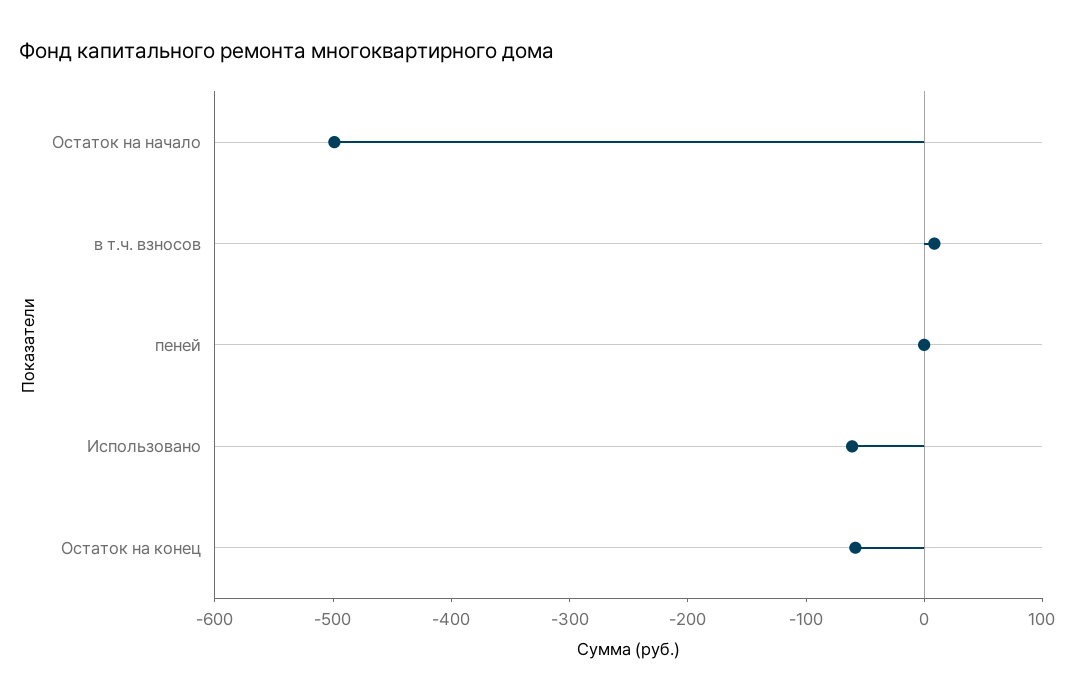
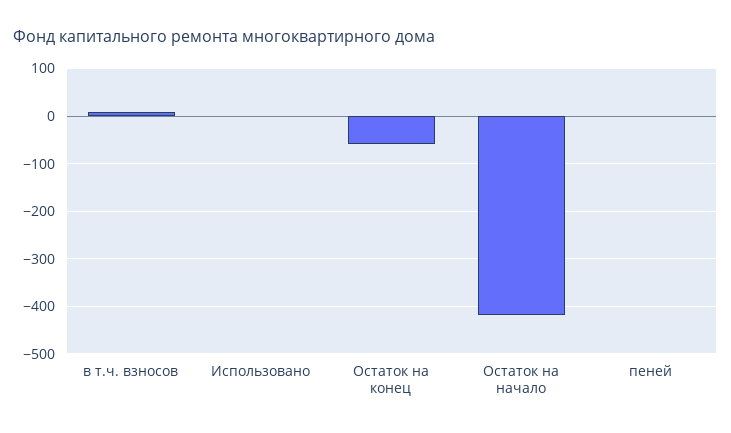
  {
-   "Остаток на начало": -500,
+   "Остаток на начало": -420,
    "в т.ч. взносов": 0,
    "пеней": 0,
-   "Использовано": -60,
+   "Использовано": 0,
    "Остаток на конец": -60
  }

